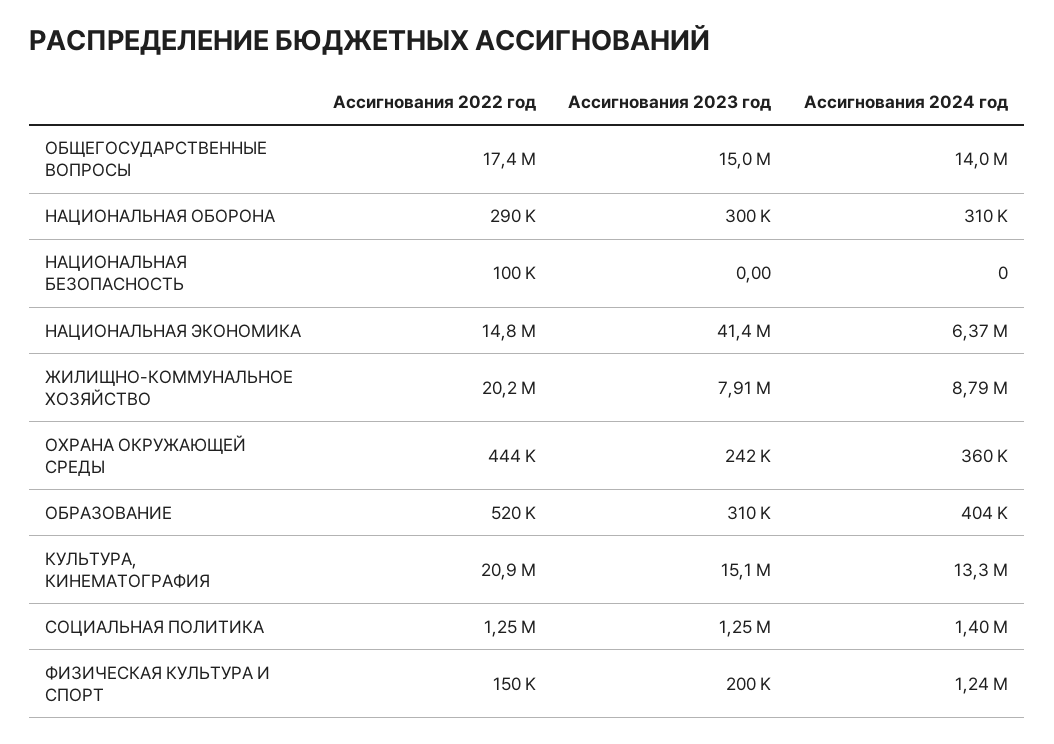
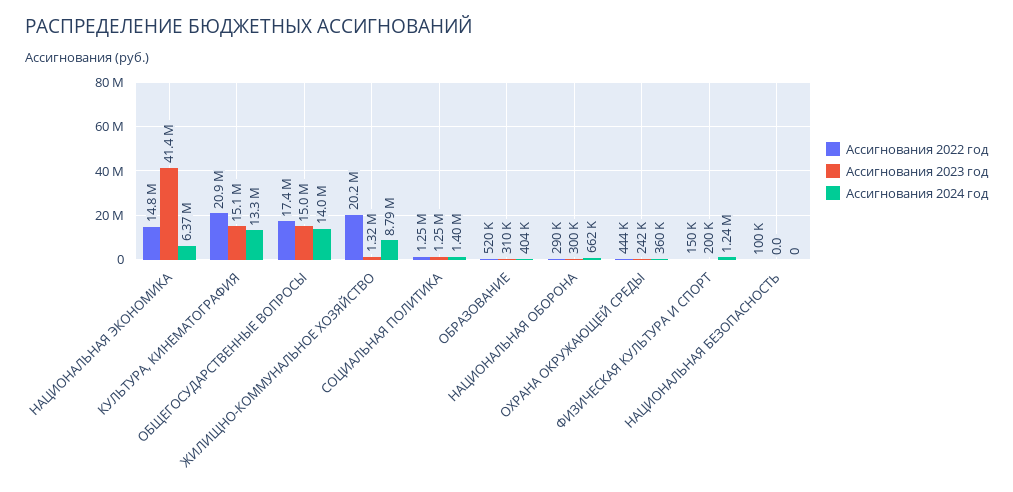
  {
    "Ассигнования 2022 год": {
      "ОБЩЕГОСУДАРСТВЕННЫЕ ВОПРОСЫ": 17400000,
      "НАЦИОНАЛЬНАЯ ОБОРОНА": 290000,
      "НАЦИОНАЛЬНАЯ БЕЗОПАСНОСТЬ": 100000,
      "НАЦИОНАЛЬНАЯ ЭКОНОМИКА": 14800000,
      "ЖИЛИЩНО-КОММУНАЛЬНОЕ ХОЗЯЙСТВО": 20200000,
      "ОХРАНА ОКРУЖАЮЩЕЙ СРЕДЫ": 444000,
      "ОБРАЗОВАНИЕ": 520000,
      "КУЛЬТУРА, КИНЕМАТОГРАФИЯ": 20900000,
      "СОЦИАЛЬНАЯ ПОЛИТИКА": 1250000,
      "ФИЗИЧЕСКАЯ КУЛЬТУРА И СПОРТ": 150000
    },
    "Ассигнования 2023 год": {
      "ОБЩЕГОСУДАРСТВЕННЫЕ ВОПРОСЫ": 15000000,
      "НАЦИОНАЛЬНАЯ ОБОРОНА": 300000,
      "НАЦИОНАЛЬНАЯ БЕЗОПАСНОСТЬ": 0,
      "НАЦИОНАЛЬНАЯ ЭКОНОМИКА": 41400000,
-     "ЖИЛИЩНО-КОММУНАЛЬНОЕ ХОЗЯЙСТВО": 7910000,
+     "ЖИЛИЩНО-КОММУНАЛЬНОЕ ХОЗЯЙСТВО": 1320000,
      "ОХРАНА ОКРУЖАЮЩЕЙ СРЕДЫ": 242000,
      "ОБРАЗОВАНИЕ": 310000,
      "КУЛЬТУРА, КИНЕМАТОГРАФИЯ": 15100000,
      "СОЦИАЛЬНАЯ ПОЛИТИКА": 1250000,
      "ФИЗИЧЕСКАЯ КУЛЬТУРА И СПОРТ": 200000
    },
    "Ассигнования 2024 год": {
      "ОБЩЕГОСУДАРСТВЕННЫЕ ВОПРОСЫ": 14000000,
-     "НАЦИОНАЛЬНАЯ ОБОРОНА": 310000,
+     "НАЦИОНАЛЬНАЯ ОБОРОНА": 662000,
      "НАЦИОНАЛЬНАЯ БЕЗОПАСНОСТЬ": 0,
      "НАЦИОНАЛЬНАЯ ЭКОНОМИКА": 6370000,
      "ЖИЛИЩНО-КОММУНАЛЬНОЕ ХОЗЯЙСТВО": 8790000,
      "ОХРАНА ОКРУЖАЮЩЕЙ СРЕДЫ": 360000,
      "ОБРАЗОВАНИЕ": 404000,
      "КУЛЬТУРА, КИНЕМАТОГРАФИЯ": 13300000,
      "СОЦИАЛЬНАЯ ПОЛИТИКА": 1400000,
      "ФИЗИЧЕСКАЯ КУЛЬТУРА И СПОРТ": 1240000
    }
  }

